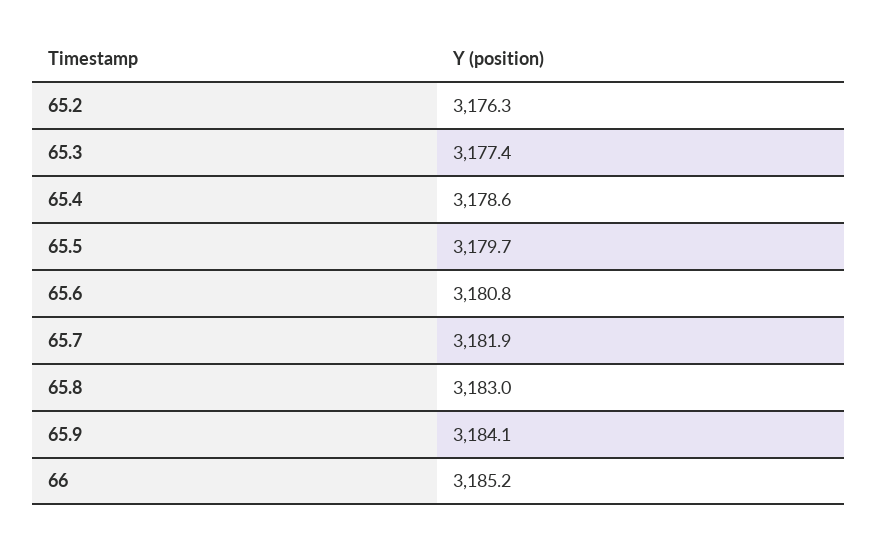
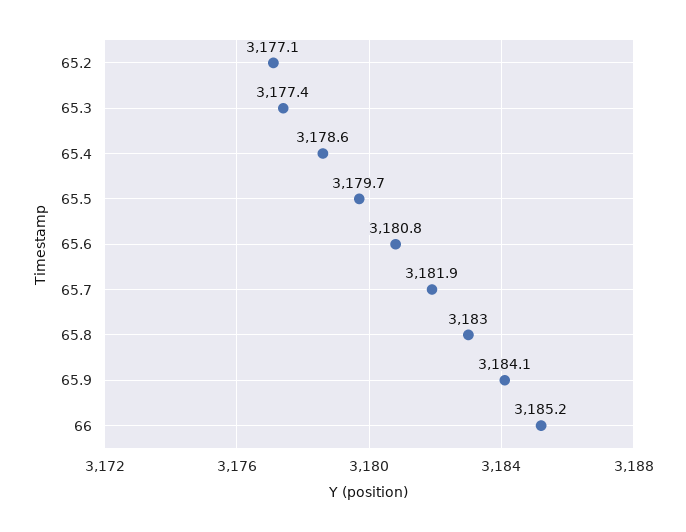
  {
-   "65.2": 3176.3,
+   "65.2": 3177.1,
    "65.3": 3177.4,
    "65.4": 3178.6,
    "65.5": 3179.7,
    "65.6": 3180.8,
    "65.7": 3181.9,
    "65.8": 3183,
    "65.9": 3184.1,
    "66": 3185.2
  }

